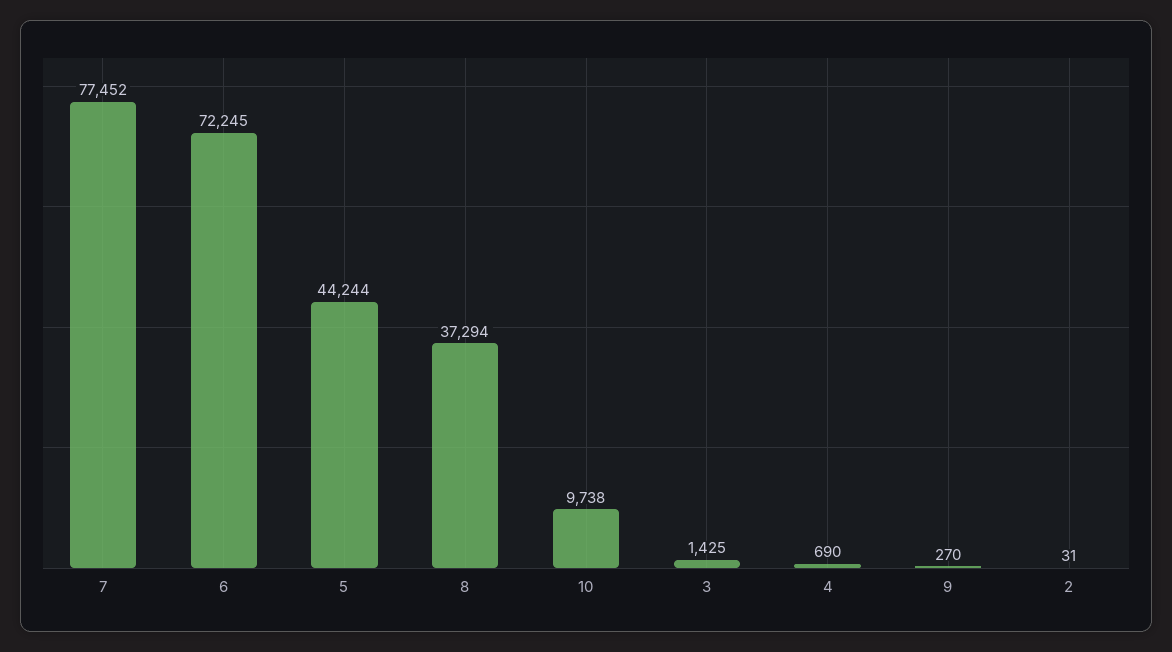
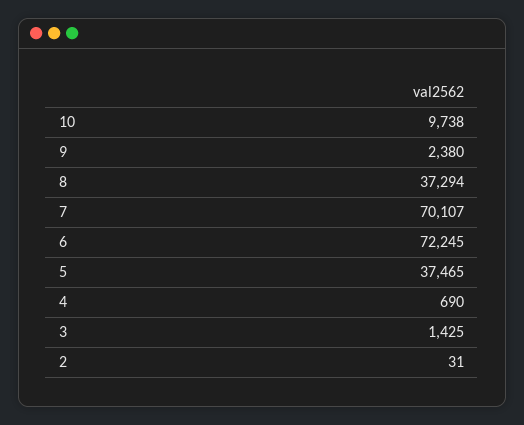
  {
-   "7": 77452,
+   "7": 70107,
    "6": 72245,
-   "5": 44244,
+   "5": 37465,
    "8": 37294,
    "10": 9738,
    "3": 1425,
    "4": 690,
-   "9": 270,
+   "9": 2380,
    "2": 31
  }

